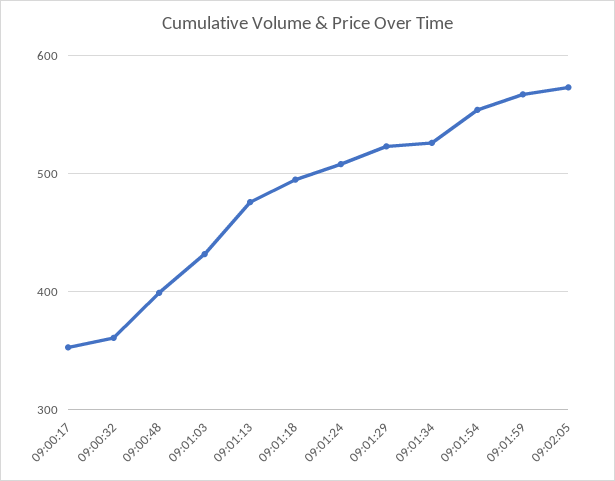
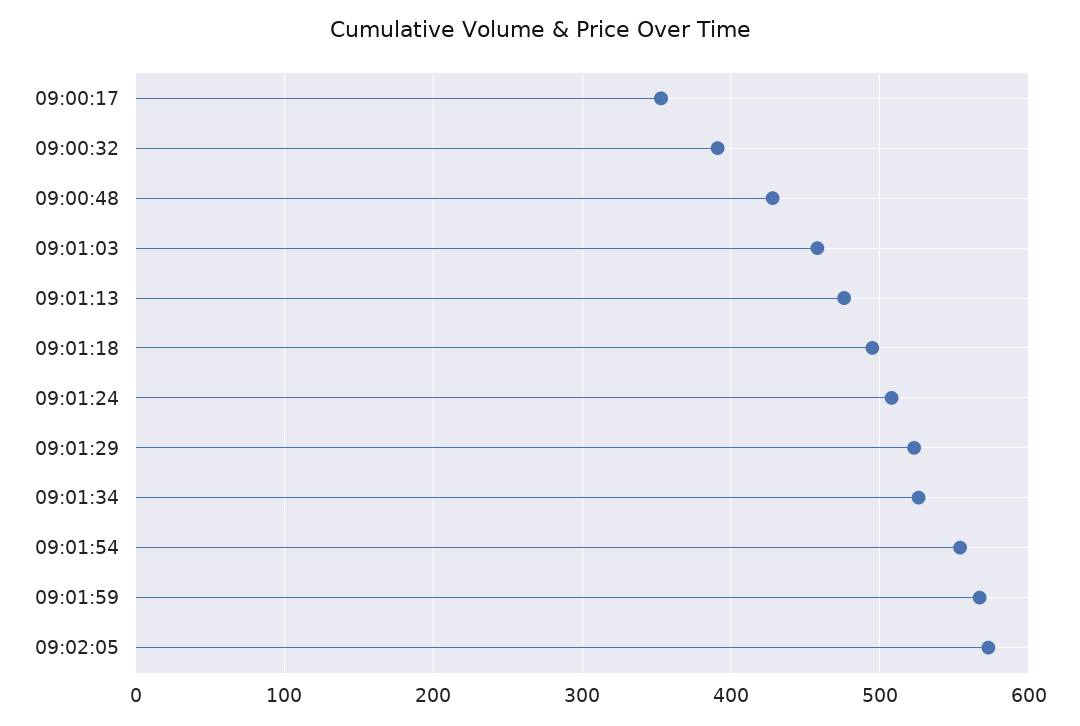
  {
    "09:00:17": 350,
-   "09:00:32": 360,
+   "09:00:32": 390,
-   "09:00:48": 400,
+   "09:00:48": 430,
-   "09:01:03": 430,
+   "09:01:03": 460,
    "09:01:13": 480,
    "09:01:18": 500,
    "09:01:24": 510,
    "09:01:29": 520,
    "09:01:34": 530,
    "09:01:54": 550,
    "09:01:59": 570,
    "09:02:05": 570
  }

